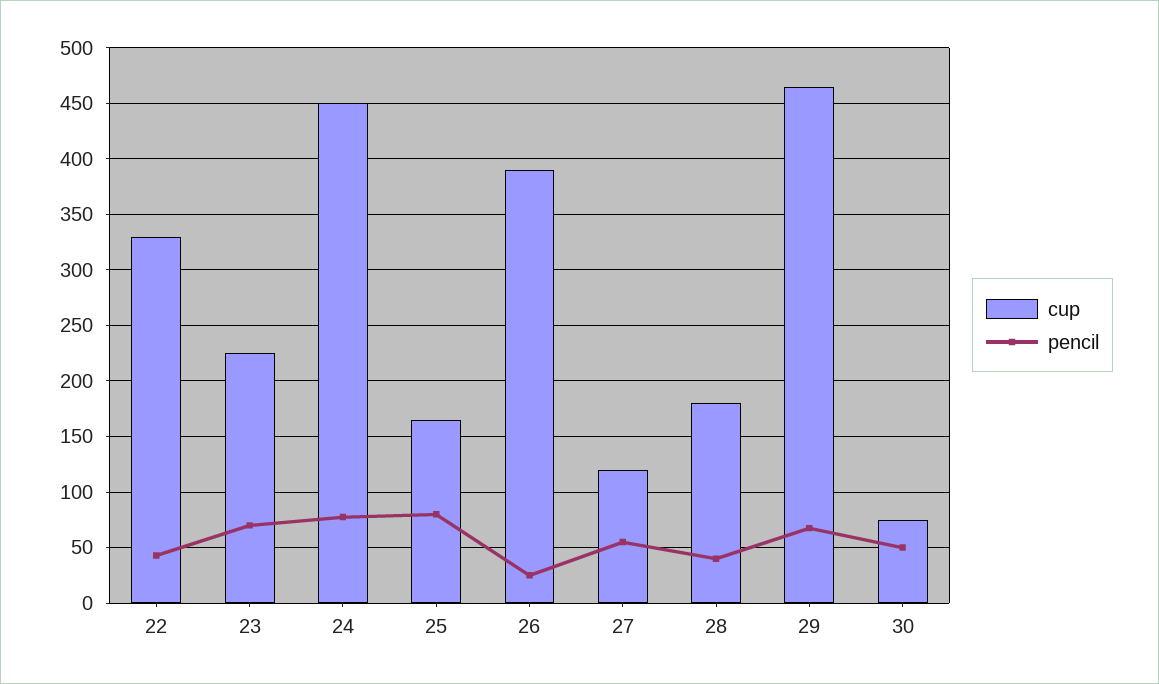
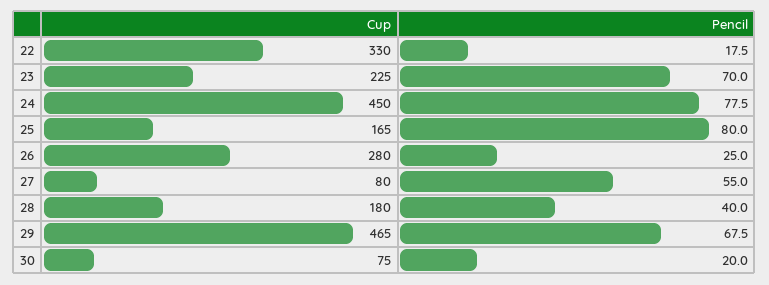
  {
    "cup": {
      "22": 330,
      "23": 225,
      "24": 450,
      "25": 165,
-     "26": 390,
+     "26": 280,
-     "27": 120,
+     "27": 80,
      "28": 180,
      "29": 465,
      "30": 75
    },
    "pencil": {
-     "22": 40,
+     "22": 17.5,
      "23": 70,
      "24": 77.5,
      "25": 80,
      "26": 25,
      "27": 55,
      "28": 40,
      "29": 67.5,
-     "30": 50
+     "30": 20
    }
  }

